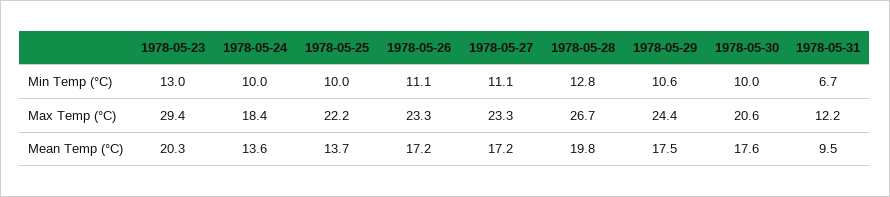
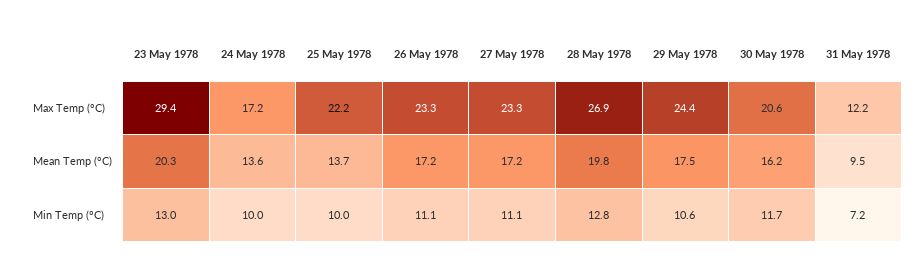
  {
    "1978-05-23": {
      "Min Temp (°C)": 13,
      "Max Temp (°C)": 29.4,
      "Mean Temp (°C)": 20.3
    },
    "1978-05-24": {
      "Min Temp (°C)": 10,
-     "Max Temp (°C)": 18.4,
+     "Max Temp (°C)": 17.2,
      "Mean Temp (°C)": 13.6
    },
    "1978-05-25": {
      "Min Temp (°C)": 10,
      "Max Temp (°C)": 22.2,
      "Mean Temp (°C)": 13.7
    },
    "1978-05-26": {
      "Min Temp (°C)": 11.1,
      "Max Temp (°C)": 23.3,
      "Mean Temp (°C)": 17.2
    },
    "1978-05-27": {
      "Min Temp (°C)": 11.1,
      "Max Temp (°C)": 23.3,
      "Mean Temp (°C)": 17.2
    },
    "1978-05-28": {
      "Min Temp (°C)": 12.8,
-     "Max Temp (°C)": 26.7,
+     "Max Temp (°C)": 26.9,
      "Mean Temp (°C)": 19.8
    },
    "1978-05-29": {
      "Min Temp (°C)": 10.6,
      "Max Temp (°C)": 24.4,
      "Mean Temp (°C)": 17.5
    },
    "1978-05-30": {
-     "Min Temp (°C)": 10,
+     "Min Temp (°C)": 11.7,
      "Max Temp (°C)": 20.6,
-     "Mean Temp (°C)": 17.6
+     "Mean Temp (°C)": 16.2
    },
    "1978-05-31": {
-     "Min Temp (°C)": 6.7,
+     "Min Temp (°C)": 7.2,
      "Max Temp (°C)": 12.2,
      "Mean Temp (°C)": 9.5
    }
  }

